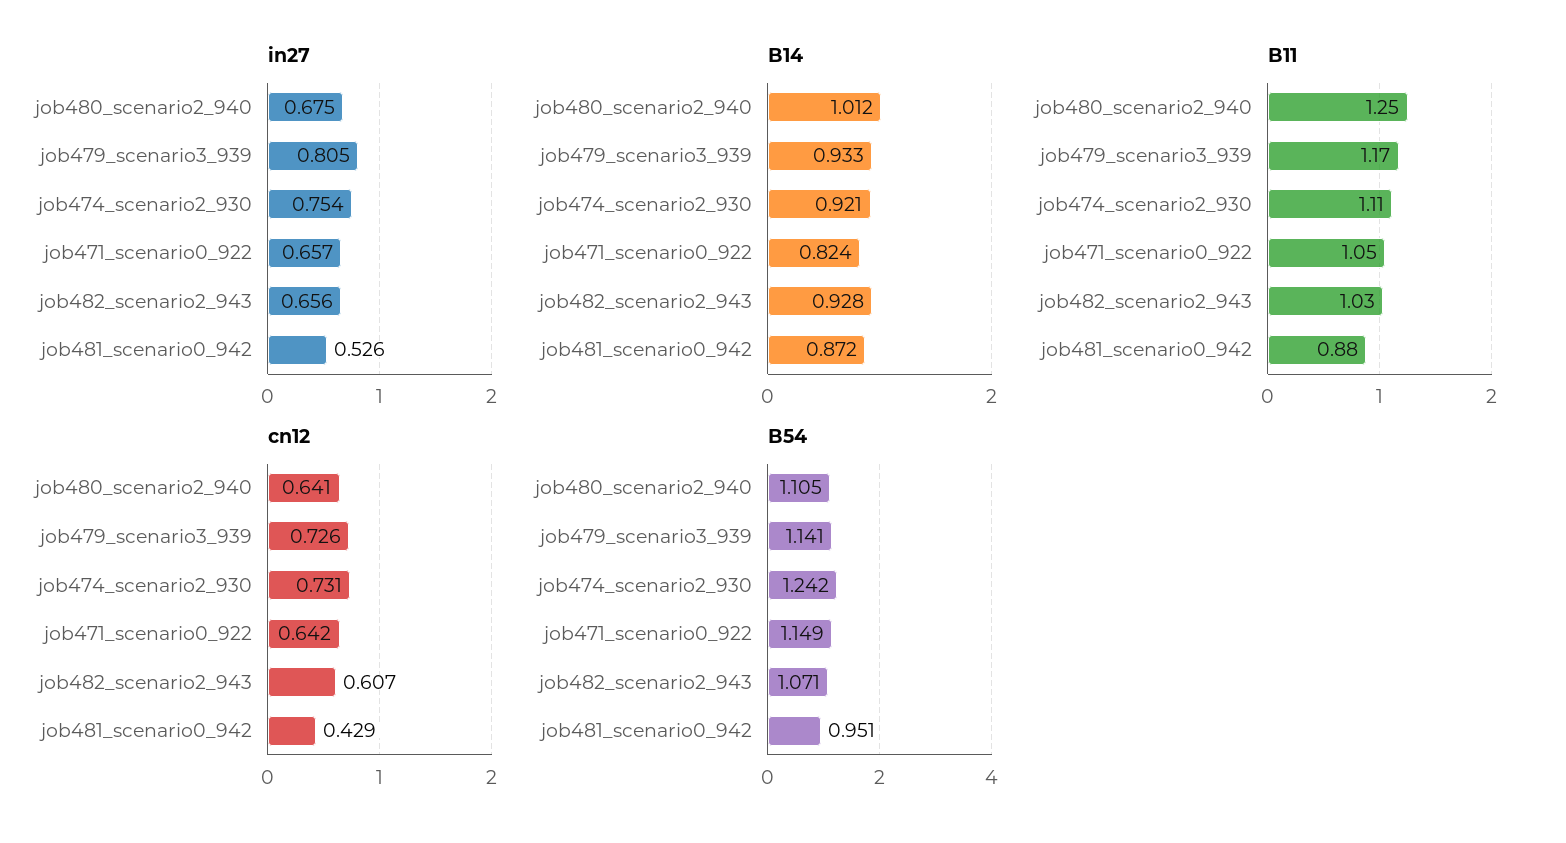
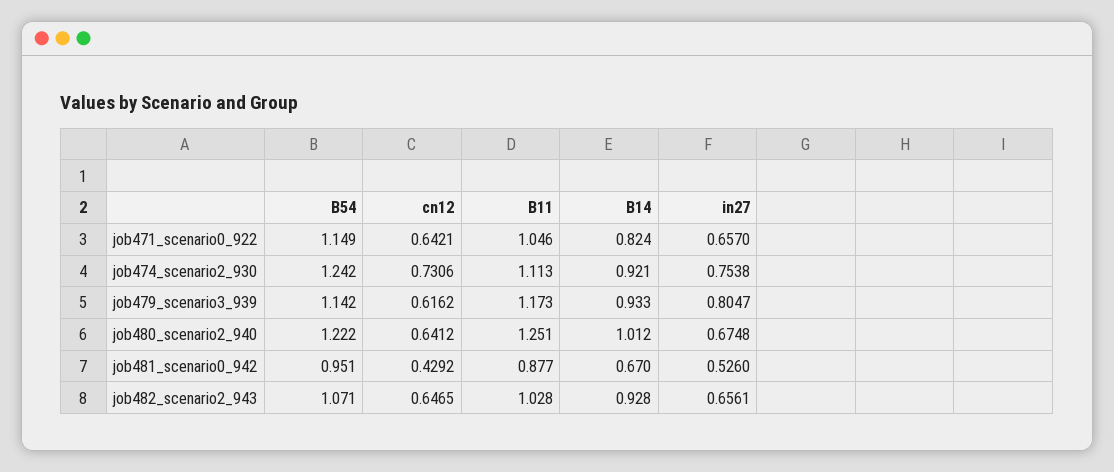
  {
    "in27": {
      "job480_scenario2_940": 0.6748,
      "job479_scenario3_939": 0.8047,
      "job474_scenario2_930": 0.7538,
      "job471_scenario0_922": 0.657,
      "job482_scenario2_943": 0.6561,
      "job481_scenario0_942": 0.526
    },
    "B14": {
      "job480_scenario2_940": 1.012,
      "job479_scenario3_939": 0.933,
      "job474_scenario2_930": 0.921,
      "job471_scenario0_922": 0.824,
      "job482_scenario2_943": 0.928,
-     "job481_scenario0_942": 0.872
+     "job481_scenario0_942": 0.67
    },
    "B11": {
      "job480_scenario2_940": 1.251,
      "job479_scenario3_939": 1.173,
      "job474_scenario2_930": 1.113,
      "job471_scenario0_922": 1.046,
      "job482_scenario2_943": 1.028,
      "job481_scenario0_942": 0.877
    },
    "cn12": {
      "job480_scenario2_940": 0.6412,
-     "job479_scenario3_939": 0.726,
+     "job479_scenario3_939": 0.6162,
      "job474_scenario2_930": 0.7306,
      "job471_scenario0_922": 0.6421,
-     "job482_scenario2_943": 0.607,
+     "job482_scenario2_943": 0.6465,
      "job481_scenario0_942": 0.4292
    },
    "B54": {
-     "job480_scenario2_940": 1.105,
+     "job480_scenario2_940": 1.222,
-     "job479_scenario3_939": 1.141,
+     "job479_scenario3_939": 1.142,
      "job474_scenario2_930": 1.242,
      "job471_scenario0_922": 1.149,
      "job482_scenario2_943": 1.071,
      "job481_scenario0_942": 0.951
    }
  }

